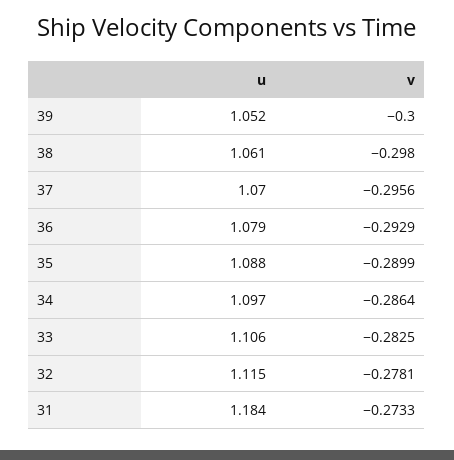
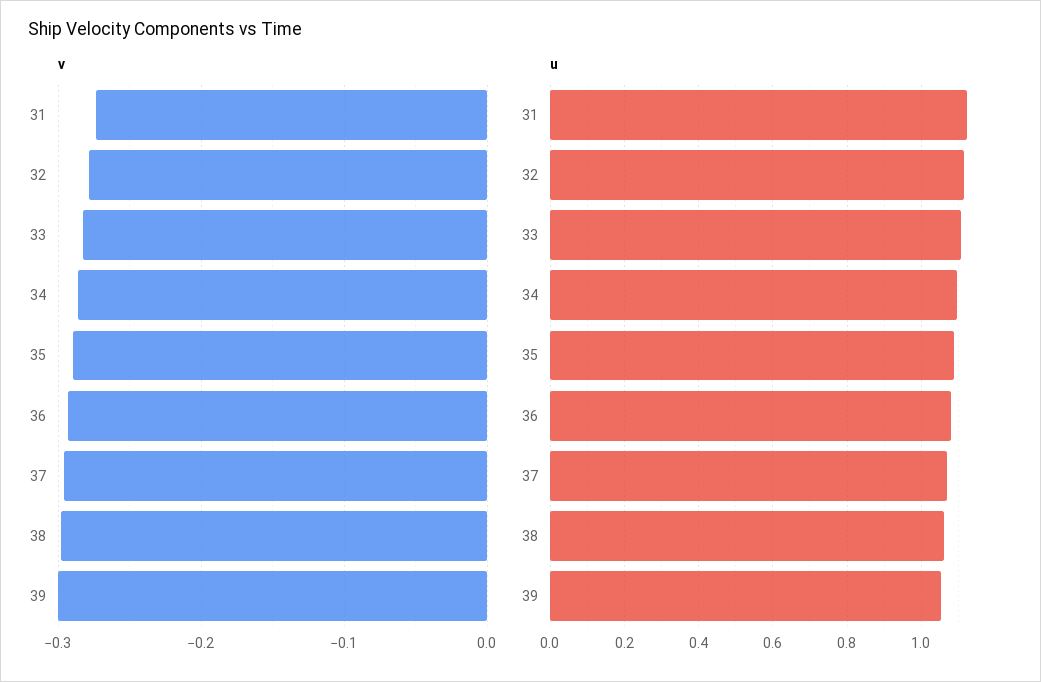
  {
    "u": {
      "39": 1.052,
      "38": 1.061,
      "37": 1.07,
      "36": 1.079,
      "35": 1.088,
      "34": 1.097,
      "33": 1.106,
      "32": 1.115,
-     "31": 1.184
+     "31": 1.12
    },
    "v": {
      "39": -0.3,
      "38": -0.298,
      "37": -0.2956,
      "36": -0.2929,
      "35": -0.2899,
      "34": -0.2864,
      "33": -0.2825,
      "32": -0.2781,
      "31": -0.2733
    }
  }

